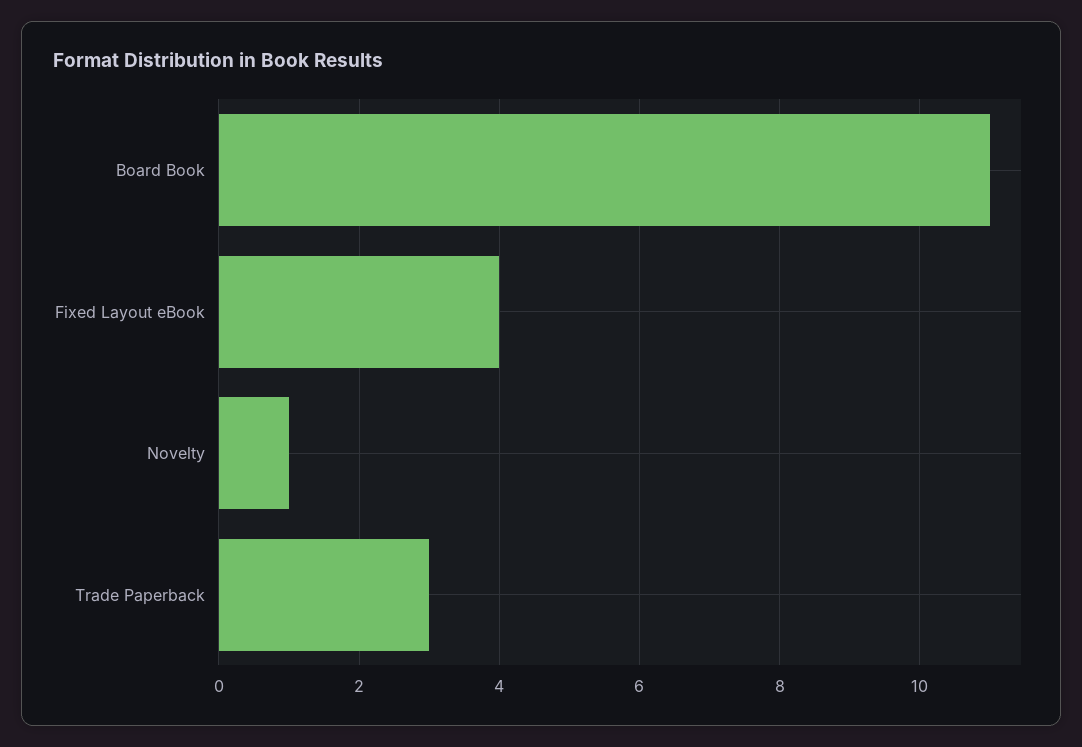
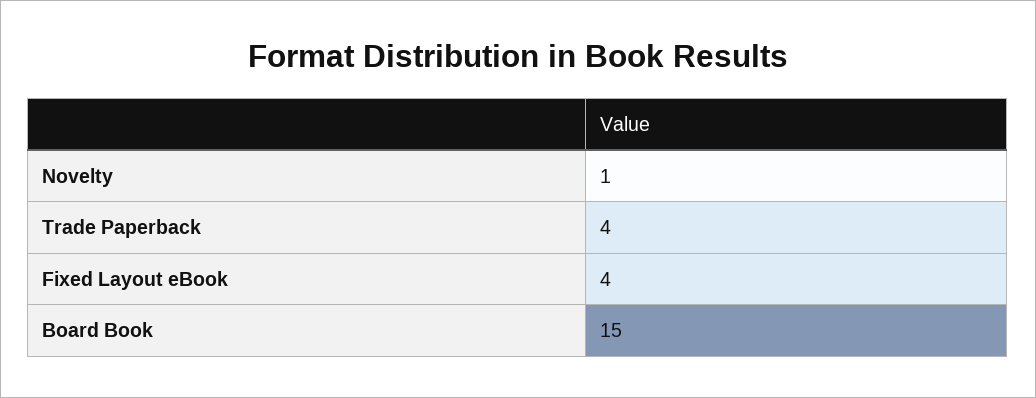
  {
-   "Board Book": 11,
+   "Board Book": 15,
    "Fixed Layout eBook": 4,
    "Novelty": 1,
-   "Trade Paperback": 3
+   "Trade Paperback": 4
  }

